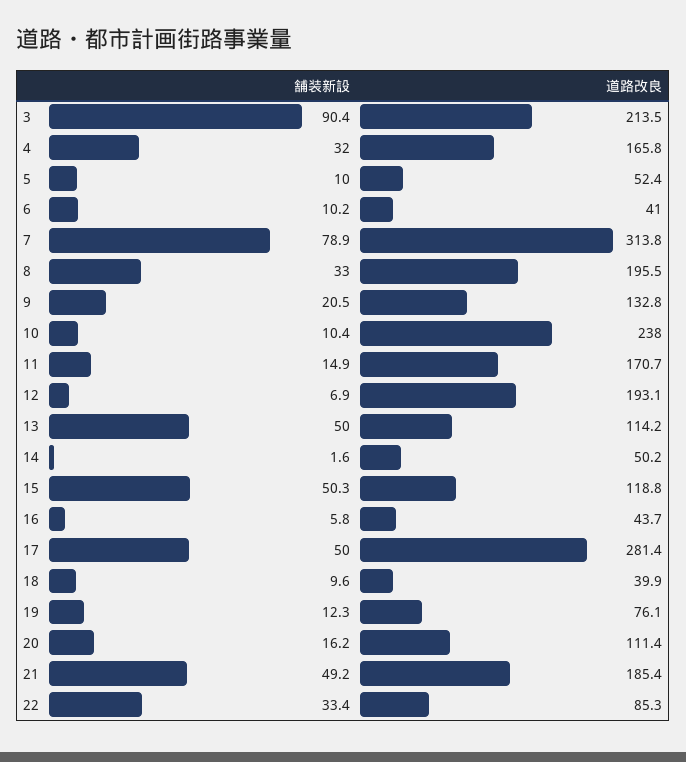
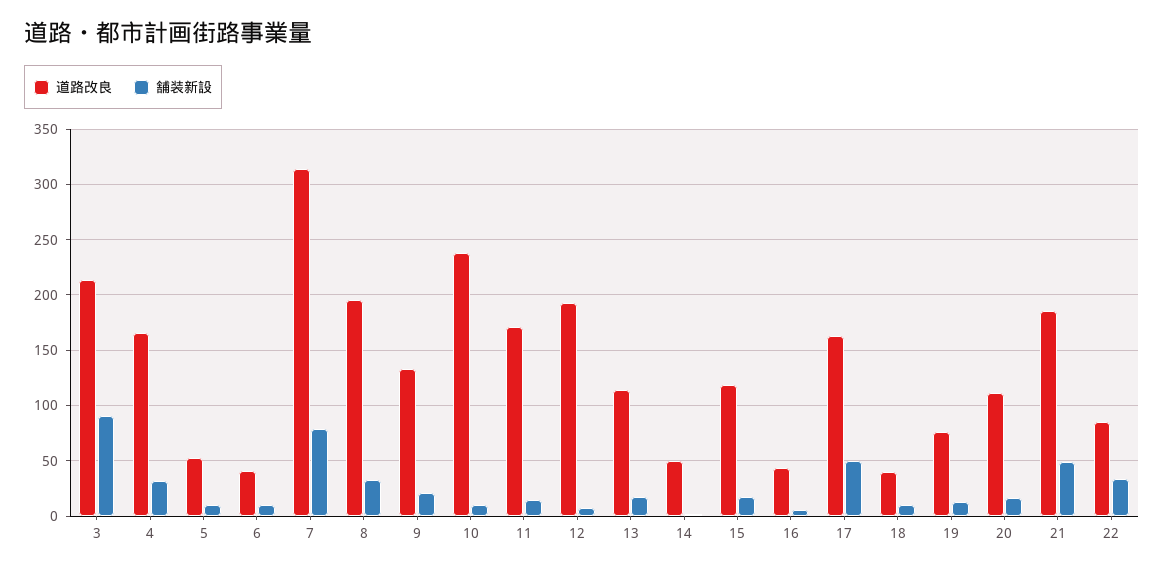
  {
    "舗装新設": {
      "3": 90.4,
      "4": 32,
      "5": 10,
      "6": 10.2,
      "7": 78.9,
      "8": 33,
      "9": 20.5,
      "10": 10.4,
      "11": 14.9,
      "12": 6.9,
-     "13": 50,
+     "13": 20,
      "14": 1.6,
-     "15": 50.3,
+     "15": 20,
      "16": 5.8,
      "17": 50,
      "18": 9.6,
      "19": 12.3,
      "20": 16.2,
      "21": 49.2,
      "22": 33.4
    },
    "道路改良": {
      "3": 213.5,
      "4": 165.8,
      "5": 52.4,
      "6": 41,
      "7": 313.8,
      "8": 195.5,
      "9": 132.8,
      "10": 238,
      "11": 170.7,
      "12": 193.1,
      "13": 114.2,
      "14": 50.2,
      "15": 118.8,
      "16": 43.7,
-     "17": 281.4,
+     "17": 160,
      "18": 39.9,
      "19": 76.1,
      "20": 111.4,
      "21": 185.4,
      "22": 85.3
    }
  }

